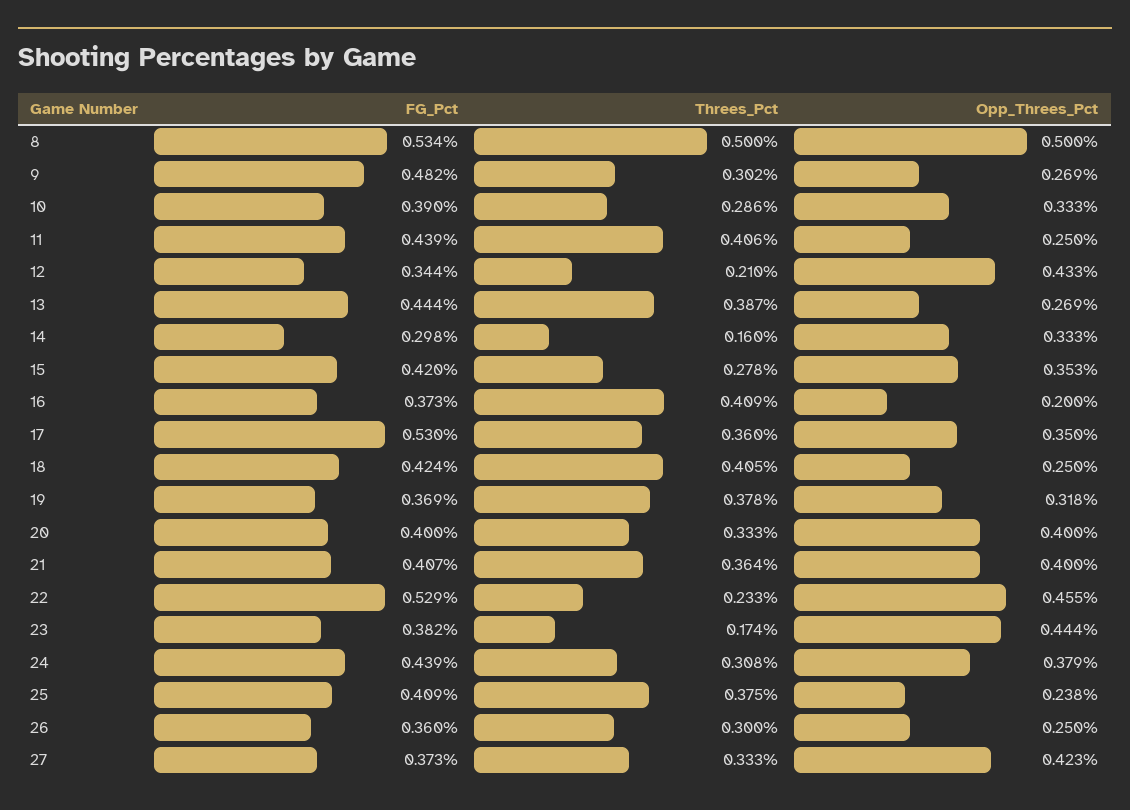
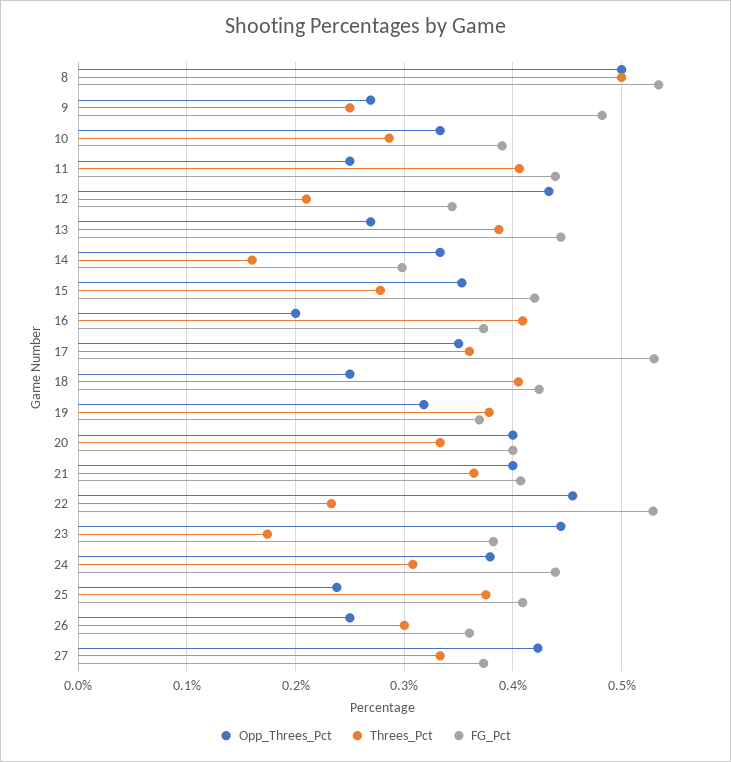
  {
    "FG_Pct": {
      "8": 0.534,
      "9": 0.482,
      "10": 0.39,
      "11": 0.439,
      "12": 0.344,
      "13": 0.444,
      "14": 0.298,
      "15": 0.42,
      "16": 0.373,
      "17": 0.53,
      "18": 0.424,
      "19": 0.369,
      "20": 0.4,
      "21": 0.407,
      "22": 0.529,
      "23": 0.382,
      "24": 0.439,
      "25": 0.409,
      "26": 0.36,
      "27": 0.373
    },
    "Threes_Pct": {
      "8": 0.5,
-     "9": 0.302,
+     "9": 0.25,
      "10": 0.286,
      "11": 0.406,
      "12": 0.21,
      "13": 0.387,
      "14": 0.16,
      "15": 0.278,
      "16": 0.409,
      "17": 0.36,
      "18": 0.405,
      "19": 0.378,
      "20": 0.333,
      "21": 0.364,
      "22": 0.233,
      "23": 0.174,
      "24": 0.308,
      "25": 0.375,
      "26": 0.3,
      "27": 0.333
    },
    "Opp_Threes_Pct": {
      "8": 0.5,
      "9": 0.269,
      "10": 0.333,
      "11": 0.25,
      "12": 0.433,
      "13": 0.269,
      "14": 0.333,
      "15": 0.353,
      "16": 0.2,
      "17": 0.35,
      "18": 0.25,
      "19": 0.318,
      "20": 0.4,
      "21": 0.4,
      "22": 0.455,
      "23": 0.444,
      "24": 0.379,
      "25": 0.238,
      "26": 0.25,
      "27": 0.423
    }
  }

